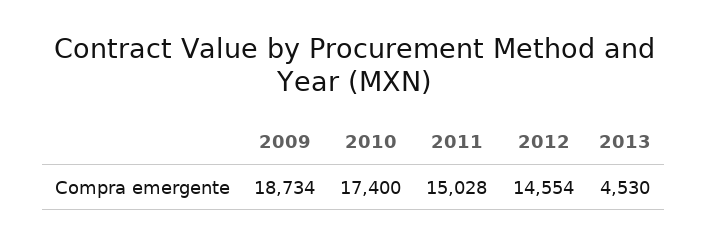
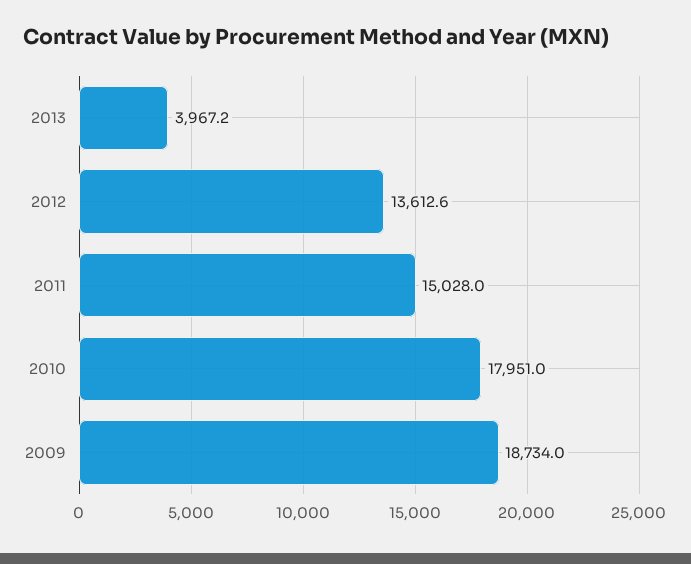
  {
    "2009": 18734,
-   "2010": 17400,
+   "2010": 17951,
    "2011": 15028,
-   "2012": 14554,
+   "2012": 13612.6,
-   "2013": 4530
+   "2013": 3967.2
  }

